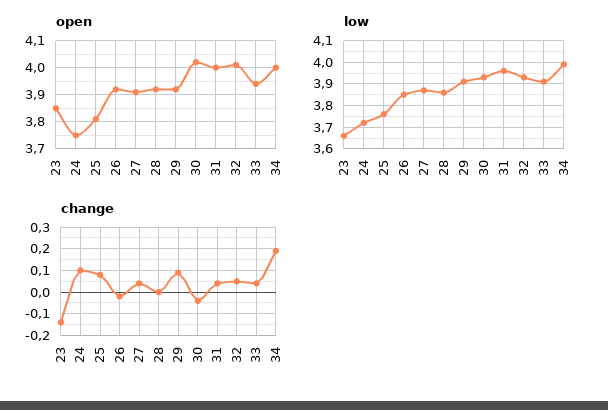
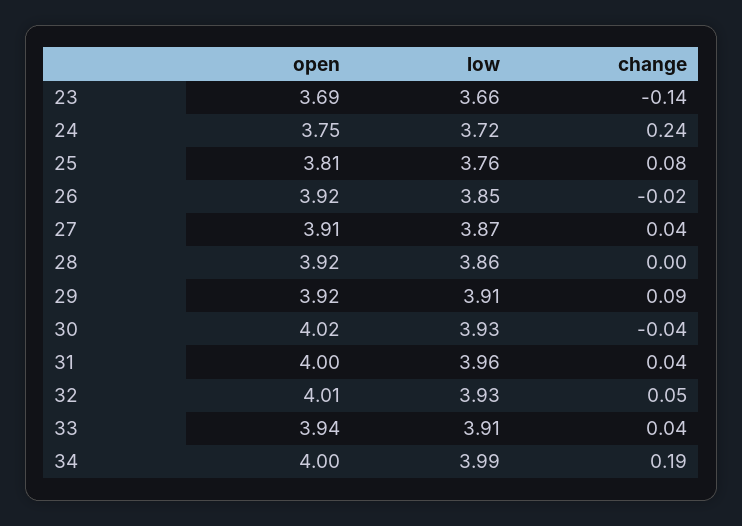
  {
    "open": {
-     "23": 3.85,
+     "23": 3.69,
      "24": 3.75,
      "25": 3.81,
      "26": 3.92,
      "27": 3.91,
      "28": 3.92,
      "29": 3.92,
      "30": 4.02,
      "31": 4,
      "32": 4.01,
      "33": 3.94,
      "34": 4
    },
    "low": {
      "23": 3.66,
      "24": 3.72,
      "25": 3.76,
      "26": 3.85,
      "27": 3.87,
      "28": 3.86,
      "29": 3.91,
      "30": 3.93,
      "31": 3.96,
      "32": 3.93,
      "33": 3.91,
      "34": 3.99
    },
    "change": {
      "23": -0.14,
-     "24": 0.1,
+     "24": 0.24,
      "25": 0.08,
      "26": -0.02,
      "27": 0.04,
      "28": 0,
      "29": 0.09,
      "30": -0.04,
      "31": 0.04,
      "32": 0.05,
      "33": 0.04,
      "34": 0.19
    }
  }

